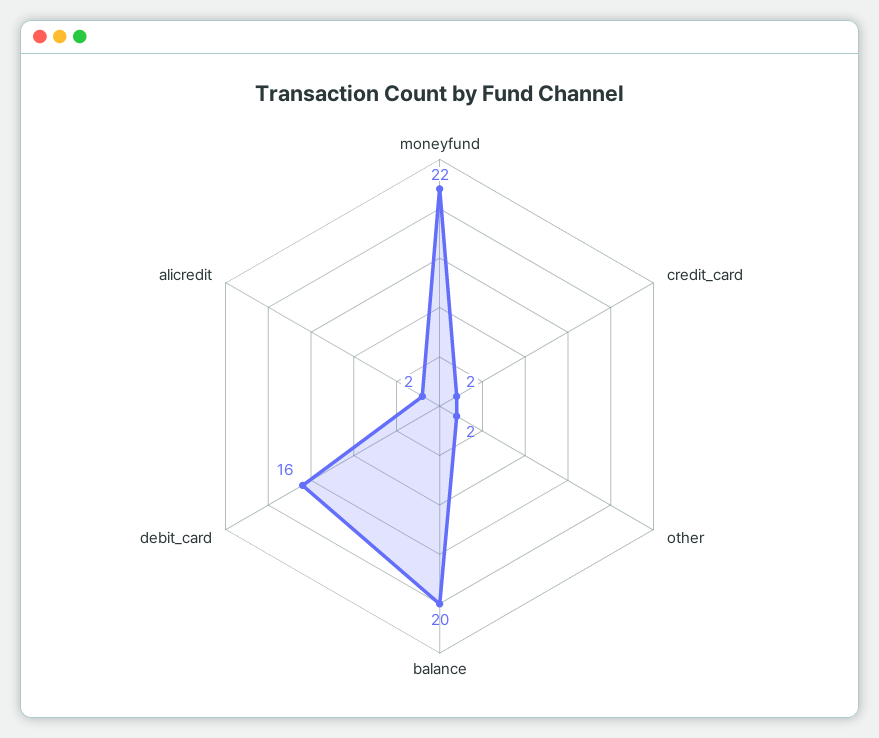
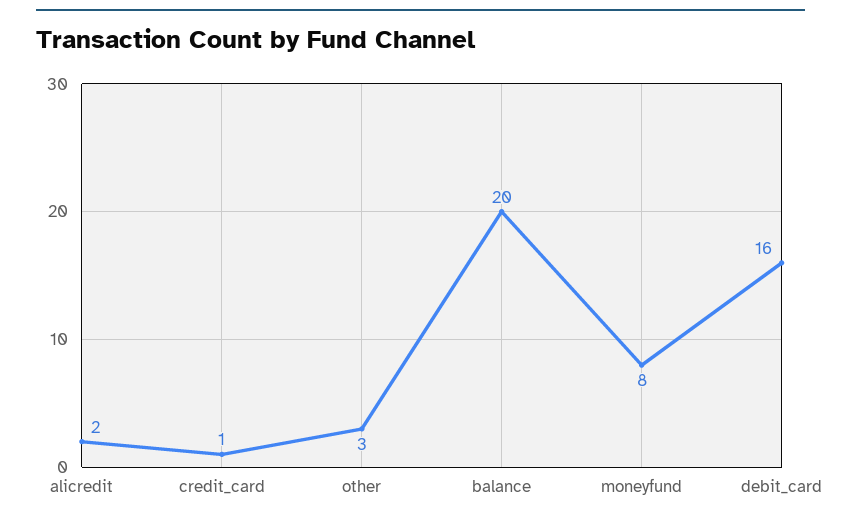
  {
-   "moneyfund": 22,
+   "moneyfund": 8,
-   "credit_card": 2,
+   "credit_card": 1,
-   "other": 2,
+   "other": 3,
    "balance": 20,
    "debit_card": 16,
    "alicredit": 2
  }

